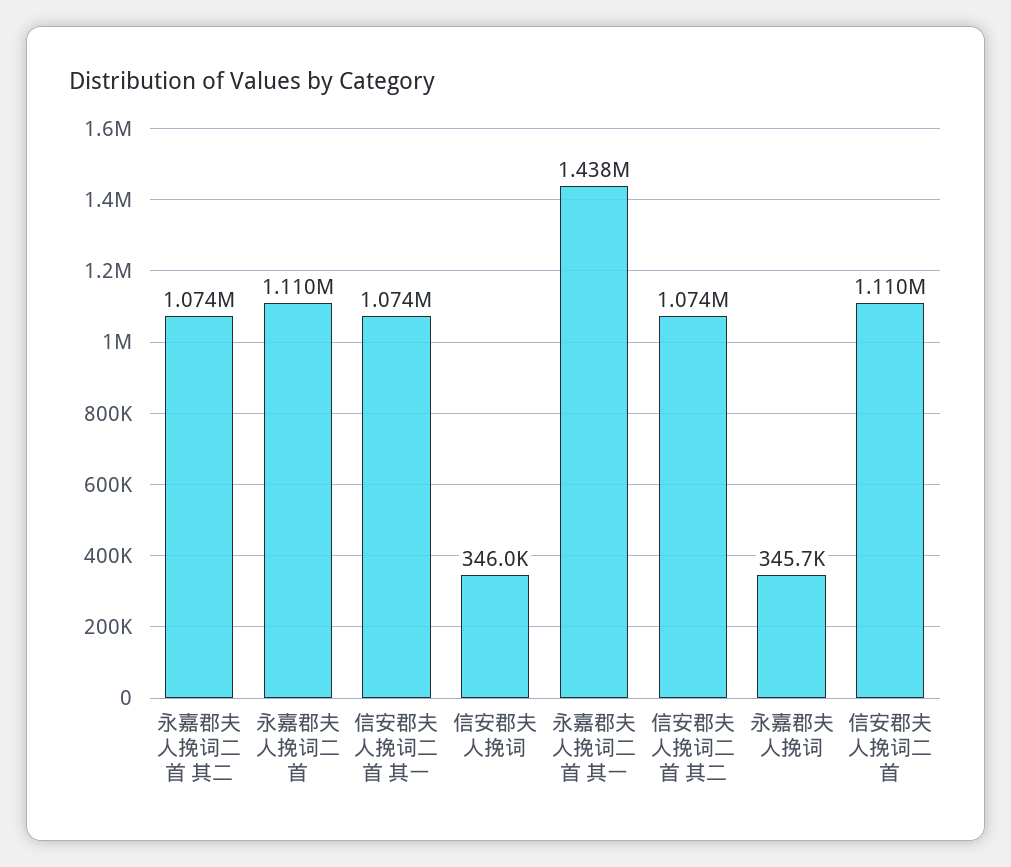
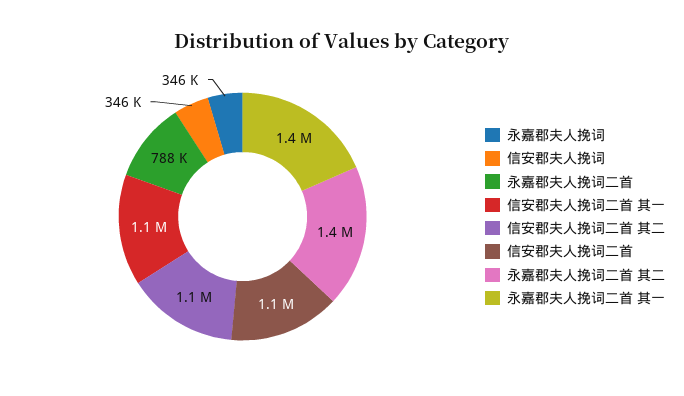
  {
-   "永嘉郡夫人挽词二首 其二": 1074000,
+   "永嘉郡夫人挽词二首 其二": 1400000,
-   "永嘉郡夫人挽词二首": 1110000,
+   "永嘉郡夫人挽词二首": 788000,
    "信安郡夫人挽词二首 其一": 1074000,
    "信安郡夫人挽词": 346000,
    "永嘉郡夫人挽词二首 其一": 1438000,
    "信安郡夫人挽词二首 其二": 1074000,
    "永嘉郡夫人挽词": 345700,
    "信安郡夫人挽词二首": 1110000
  }

